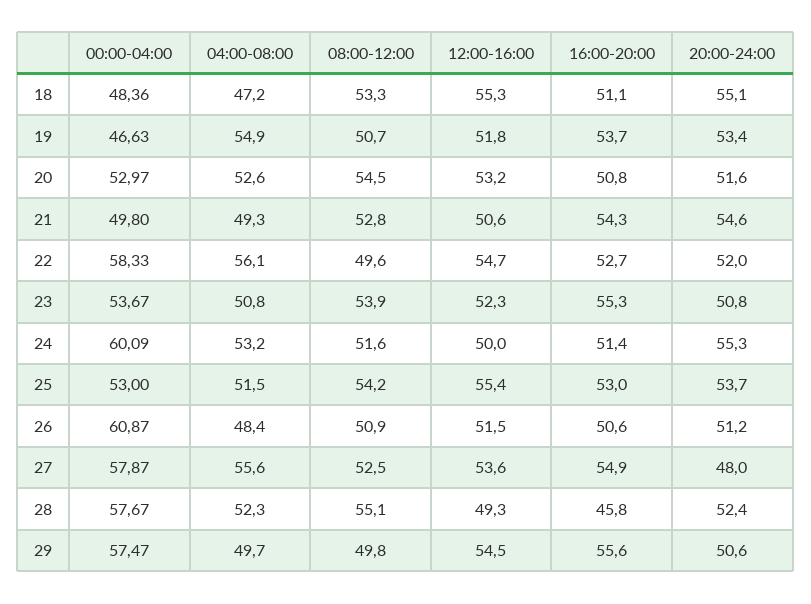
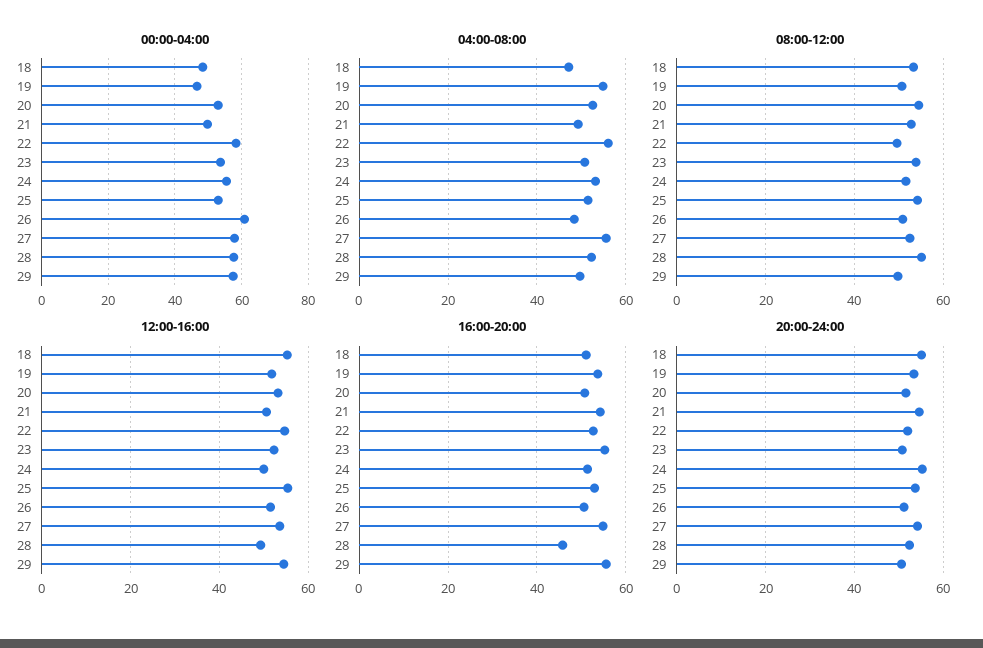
  {
    "00:00-04:00": {
      "18": 48.36,
      "19": 46.63,
      "20": 52.97,
      "21": 49.8,
      "22": 58.33,
      "23": 53.67,
-     "24": 60.09,
+     "24": 56,
      "25": 53,
      "26": 60.87,
      "27": 57.87,
      "28": 57.67,
      "29": 57.47
    },
    "04:00-08:00": {
      "18": 47.2,
      "19": 54.9,
      "20": 52.6,
      "21": 49.3,
      "22": 56.1,
      "23": 50.8,
      "24": 53.2,
      "25": 51.5,
      "26": 48.4,
      "27": 55.6,
      "28": 52.3,
      "29": 49.7
    },
    "08:00-12:00": {
      "18": 53.3,
      "19": 50.7,
      "20": 54.5,
      "21": 52.8,
      "22": 49.6,
      "23": 53.9,
      "24": 51.6,
      "25": 54.2,
      "26": 50.9,
      "27": 52.5,
      "28": 55.1,
      "29": 49.8
    },
    "12:00-16:00": {
      "18": 55.3,
      "19": 51.8,
      "20": 53.2,
      "21": 50.6,
      "22": 54.7,
      "23": 52.3,
      "24": 50,
      "25": 55.4,
      "26": 51.5,
      "27": 53.6,
      "28": 49.3,
      "29": 54.5
    },
    "16:00-20:00": {
      "18": 51.1,
      "19": 53.7,
      "20": 50.8,
      "21": 54.3,
      "22": 52.7,
      "23": 55.3,
      "24": 51.4,
      "25": 53,
      "26": 50.6,
      "27": 54.9,
      "28": 45.8,
      "29": 55.6
    },
    "20:00-24:00": {
      "18": 55.1,
      "19": 53.4,
      "20": 51.6,
      "21": 54.6,
      "22": 52,
      "23": 50.8,
      "24": 55.3,
      "25": 53.7,
      "26": 51.2,
-     "27": 48,
+     "27": 54,
      "28": 52.4,
      "29": 50.6
    }
  }

